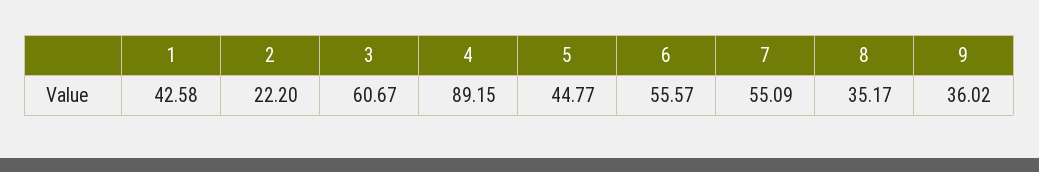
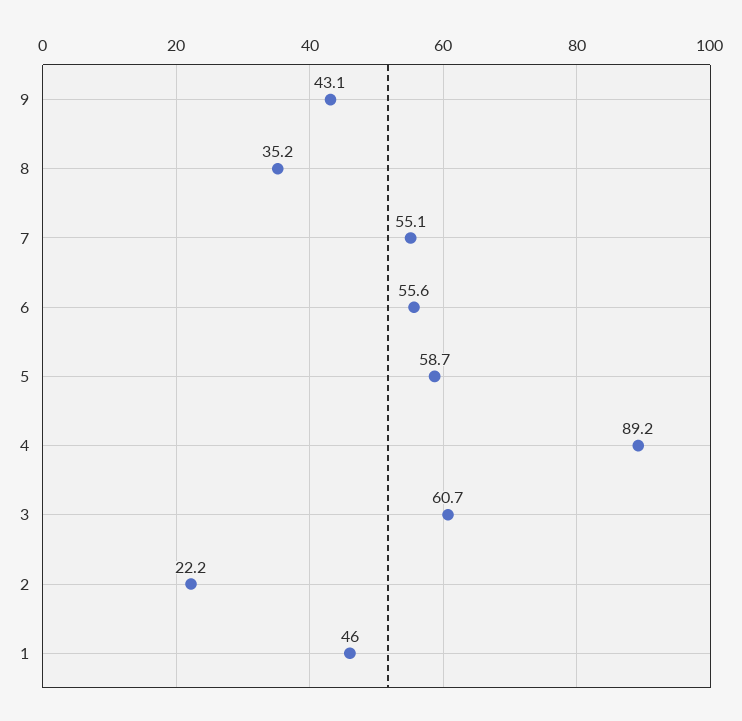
  {
-   "1": 42.58,
+   "1": 46,
    "2": 22.2,
    "3": 60.67,
    "4": 89.15,
-   "5": 44.77,
+   "5": 58.7,
    "6": 55.57,
    "7": 55.09,
    "8": 35.17,
-   "9": 36.02
+   "9": 43.1
  }

